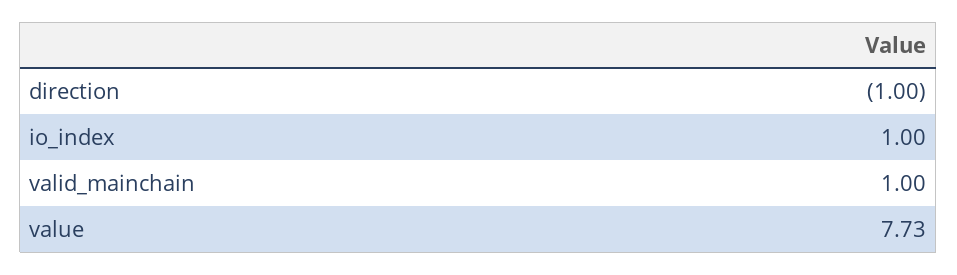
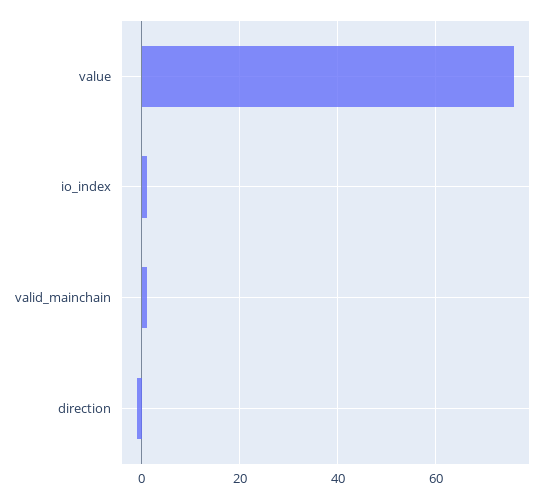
  {
    "direction": -1,
    "io_index": 1,
    "valid_mainchain": 1,
-   "value": 7.73
+   "value": 76
  }

